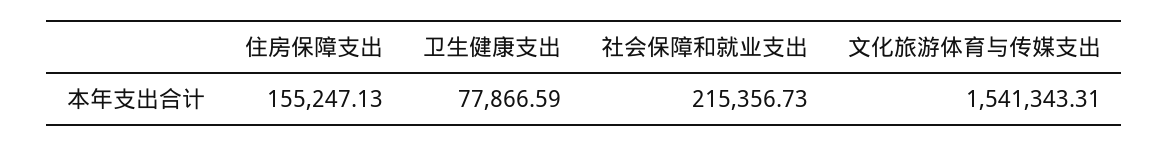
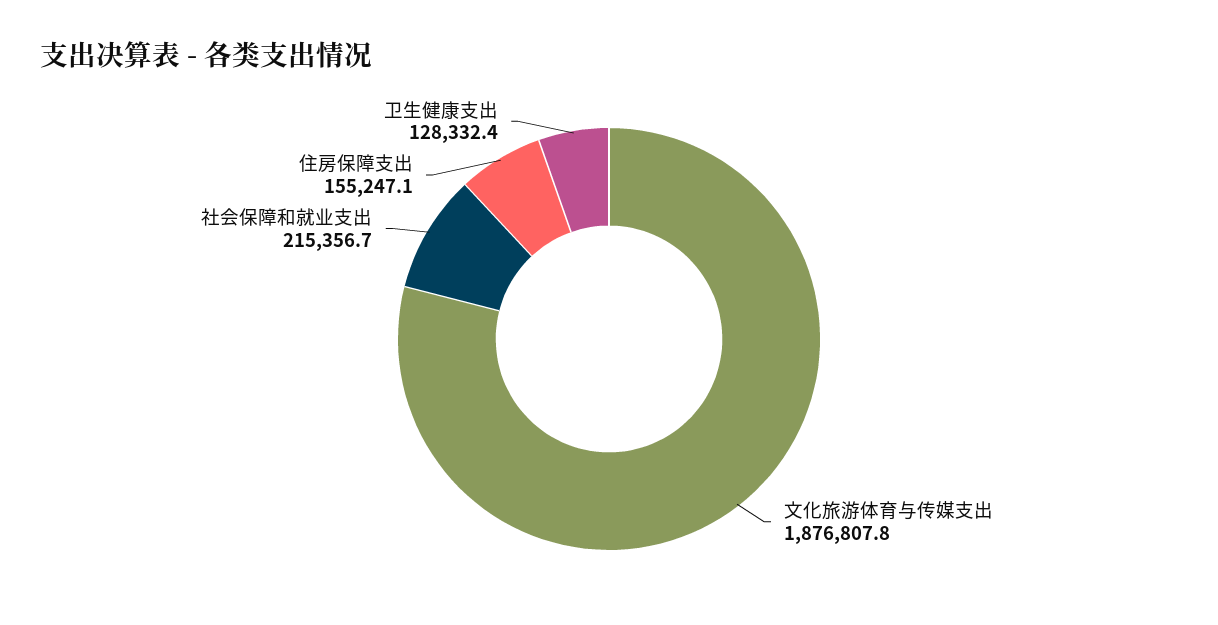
  {
    "住房保障支出": 155247.13,
-   "卫生健康支出": 77866.59,
+   "卫生健康支出": 128332.4,
    "社会保障和就业支出": 215356.73,
-   "文化旅游体育与传媒支出": 1541343.31
+   "文化旅游体育与传媒支出": 1876807.8
  }

